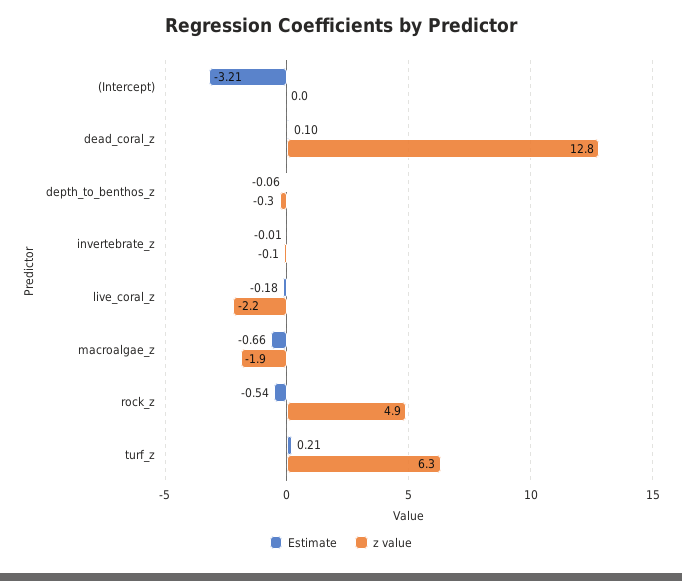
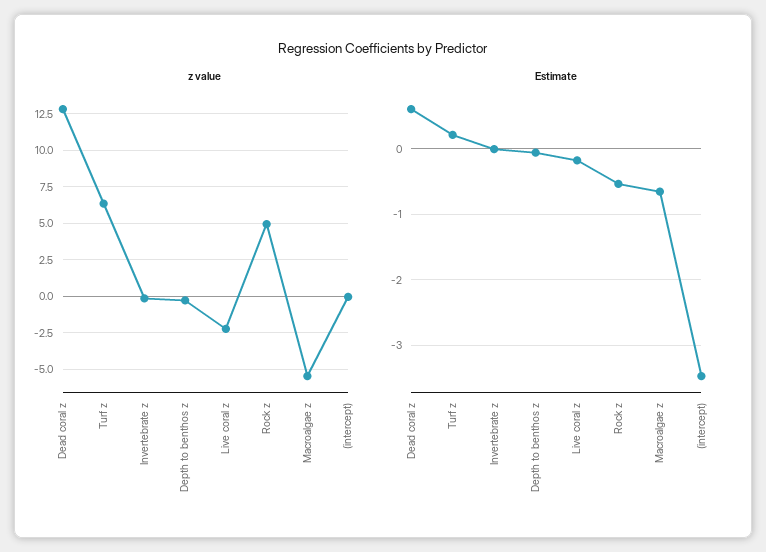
  {
    "Estimate": {
-     "(Intercept)": -3.21,
+     "(Intercept)": -3.5,
-     "dead_coral_z": 0.1,
+     "dead_coral_z": 0.6,
      "depth_to_benthos_z": -0.06,
      "invertebrate_z": -0.01,
      "live_coral_z": -0.18,
      "macroalgae_z": -0.66,
      "rock_z": -0.54,
      "turf_z": 0.21
    },
    "z value": {
      "(Intercept)": 0,
      "dead_coral_z": 12.8,
      "depth_to_benthos_z": -0.3,
      "invertebrate_z": -0.1,
      "live_coral_z": -2.2,
-     "macroalgae_z": -1.9,
+     "macroalgae_z": -5.5,
      "rock_z": 4.9,
      "turf_z": 6.3
    }
  }

